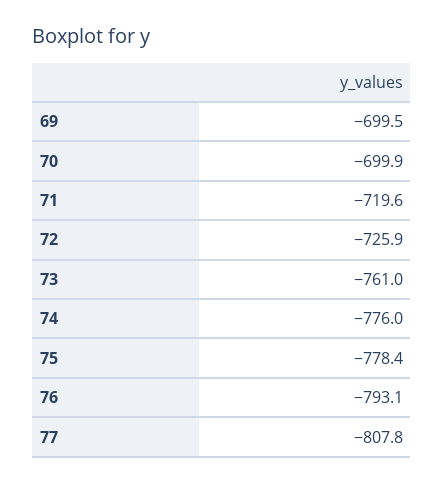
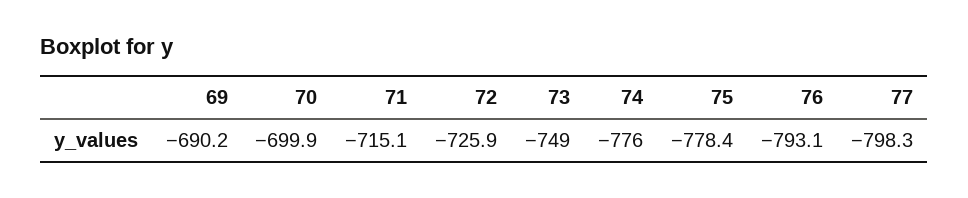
  {
-   "69": -699.5,
+   "69": -690.2,
    "70": -699.9,
-   "71": -719.6,
+   "71": -715.1,
    "72": -725.9,
-   "73": -761,
+   "73": -749,
    "74": -776,
    "75": -778.4,
    "76": -793.1,
-   "77": -807.8
+   "77": -798.3
  }

